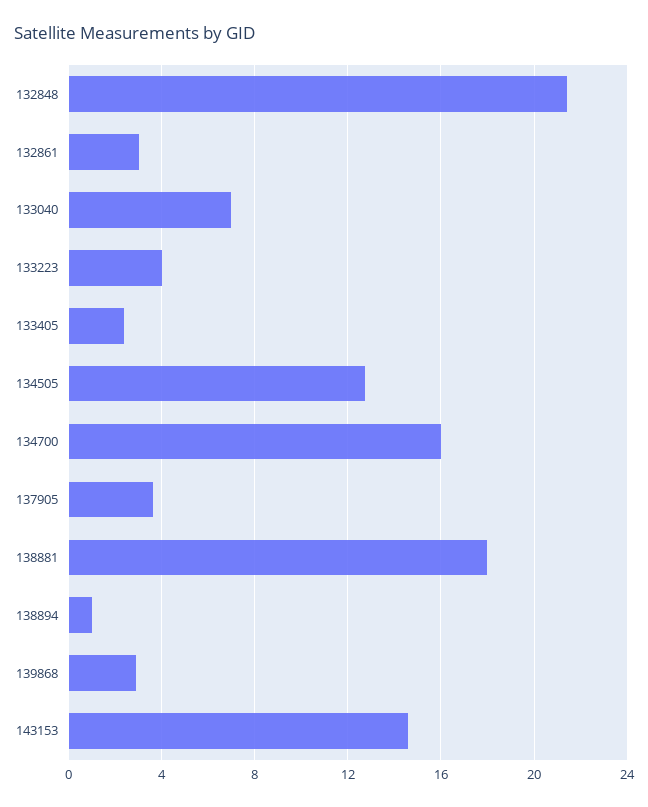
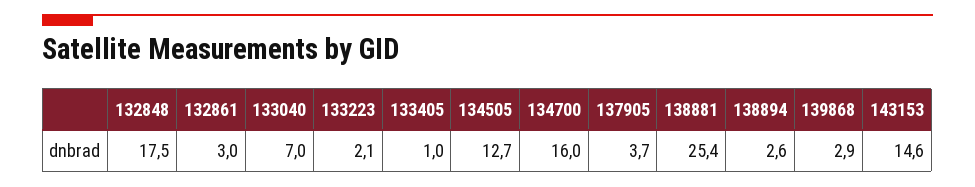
  {
-   "132848": 21.5,
+   "132848": 17.5,
    "132861": 3,
    "133040": 7,
-   "133223": 4,
+   "133223": 2.1,
-   "133405": 2.5,
+   "133405": 1,
    "134505": 12.7,
    "134700": 16,
    "137905": 3.7,
-   "138881": 18,
+   "138881": 25.4,
-   "138894": 1,
+   "138894": 2.6,
    "139868": 2.9,
    "143153": 14.6
  }

